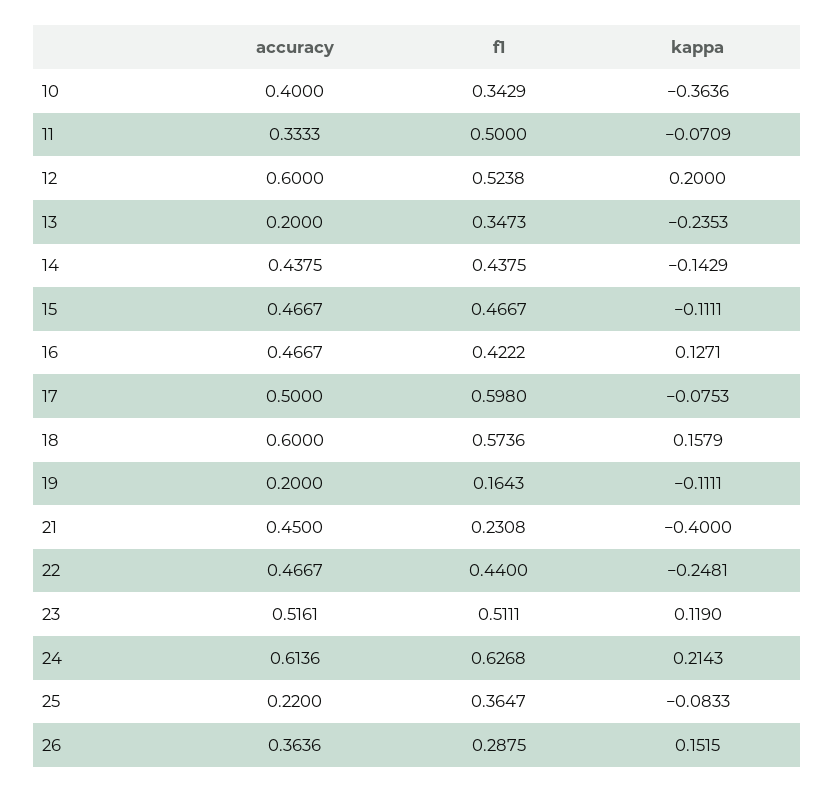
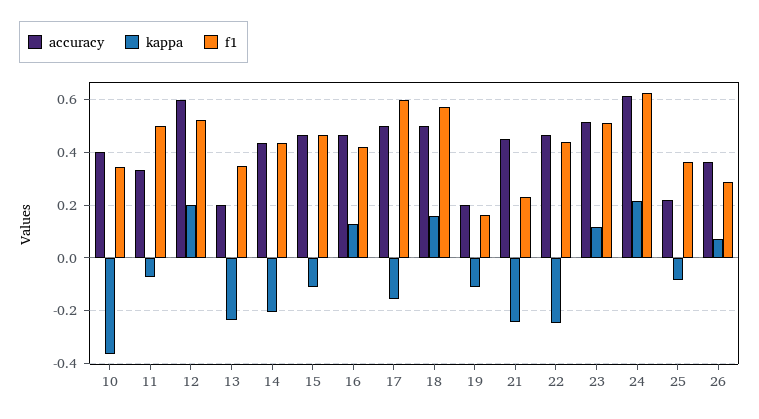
  {
    "accuracy": {
      "10": 0.4,
      "11": 0.3333,
      "12": 0.6,
      "13": 0.2,
      "14": 0.4375,
      "15": 0.4667,
      "16": 0.4667,
      "17": 0.5,
-     "18": 0.6,
+     "18": 0.5,
      "19": 0.2,
      "21": 0.45,
      "22": 0.4667,
      "23": 0.5161,
      "24": 0.6136,
      "25": 0.22,
      "26": 0.3636
    },
    "f1": {
      "10": 0.3429,
      "11": 0.5,
      "12": 0.5238,
      "13": 0.3473,
      "14": 0.4375,
      "15": 0.4667,
      "16": 0.4222,
      "17": 0.598,
      "18": 0.5736,
      "19": 0.1643,
      "21": 0.2308,
      "22": 0.44,
      "23": 0.5111,
      "24": 0.6268,
      "25": 0.3647,
      "26": 0.2875
    },
    "kappa": {
      "10": -0.3636,
      "11": -0.0709,
      "12": 0.2,
      "13": -0.2353,
-     "14": -0.1429,
+     "14": -0.2,
      "15": -0.1111,
      "16": 0.1271,
-     "17": -0.0753,
+     "17": -0.15,
      "18": 0.1579,
      "19": -0.1111,
-     "21": -0.4,
+     "21": -0.25,
      "22": -0.2481,
      "23": 0.119,
      "24": 0.2143,
      "25": -0.0833,
-     "26": 0.1515
+     "26": 0.075
    }
  }

